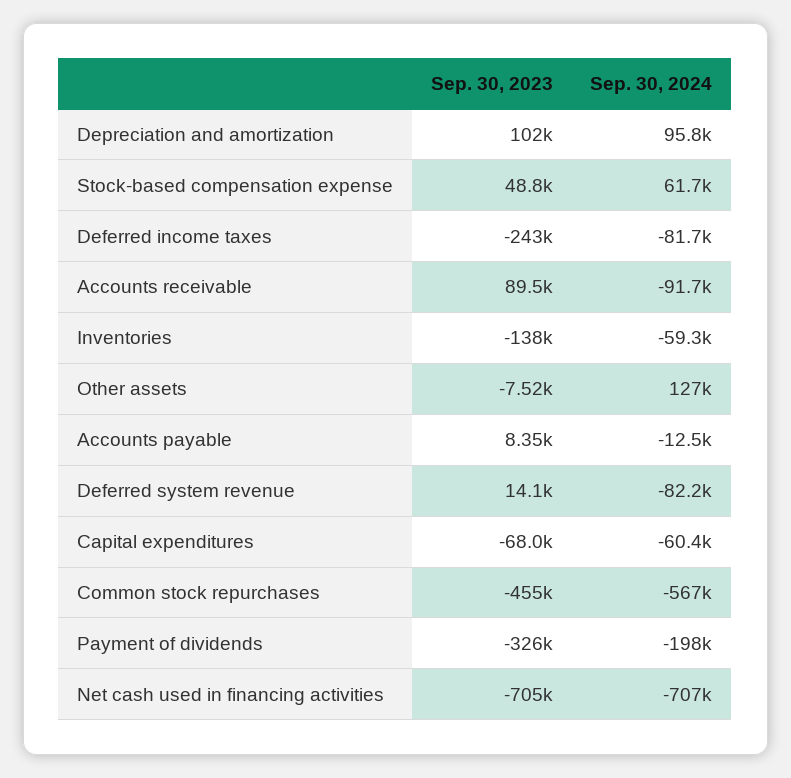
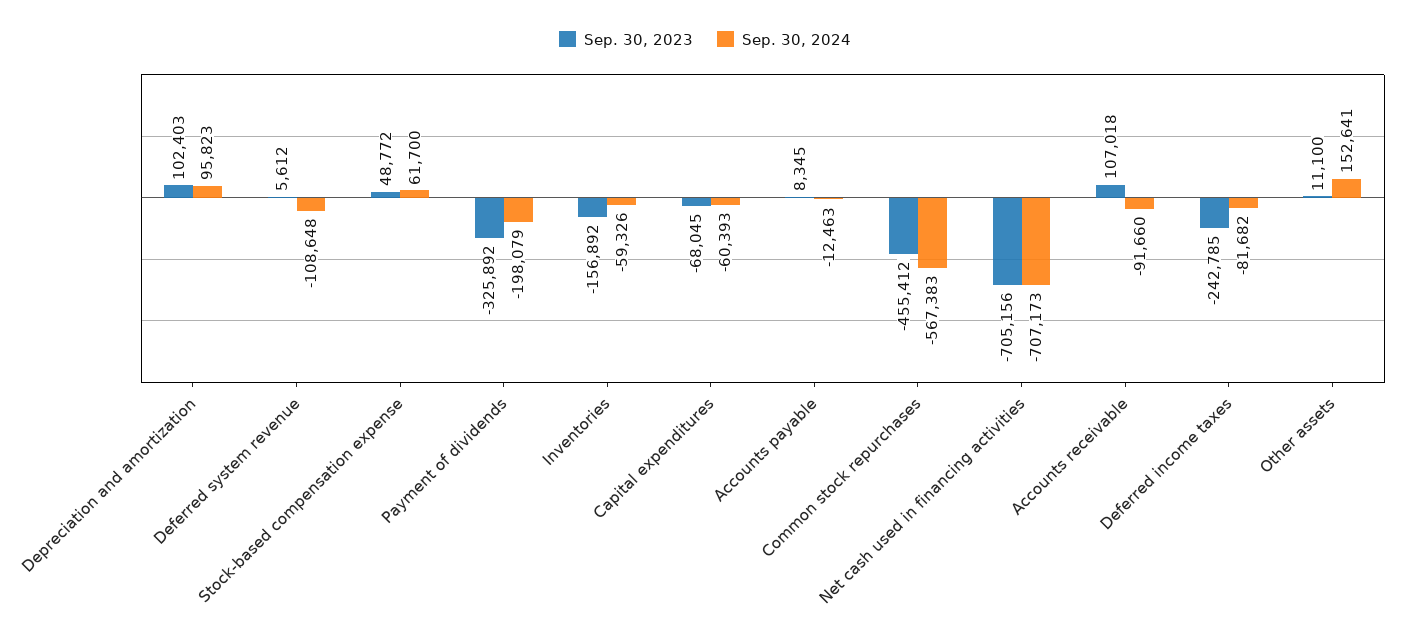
  {
    "Sep. 30, 2023": {
      "Depreciation and amortization": 102403,
      "Stock-based compensation expense": 48772,
      "Deferred income taxes": -242785,
-     "Accounts receivable": 89500,
+     "Accounts receivable": 107018,
-     "Inventories": -138000,
+     "Inventories": -156892,
-     "Other assets": -7520,
+     "Other assets": 11100,
      "Accounts payable": 8345,
-     "Deferred system revenue": 14100,
+     "Deferred system revenue": 5612,
      "Capital expenditures": -68045,
      "Common stock repurchases": -455412,
      "Payment of dividends": -325892,
      "Net cash used in financing activities": -705156
    },
    "Sep. 30, 2024": {
      "Depreciation and amortization": 95823,
      "Stock-based compensation expense": 61700,
      "Deferred income taxes": -81682,
      "Accounts receivable": -91660,
      "Inventories": -59326,
-     "Other assets": 127000,
+     "Other assets": 152641,
      "Accounts payable": -12463,
-     "Deferred system revenue": -82200,
+     "Deferred system revenue": -108648,
      "Capital expenditures": -60393,
      "Common stock repurchases": -567383,
      "Payment of dividends": -198079,
      "Net cash used in financing activities": -707173
    }
  }

